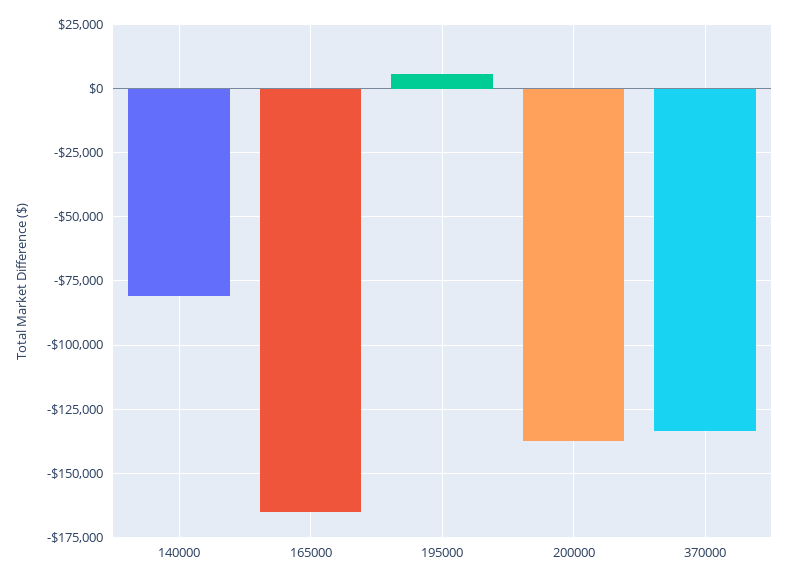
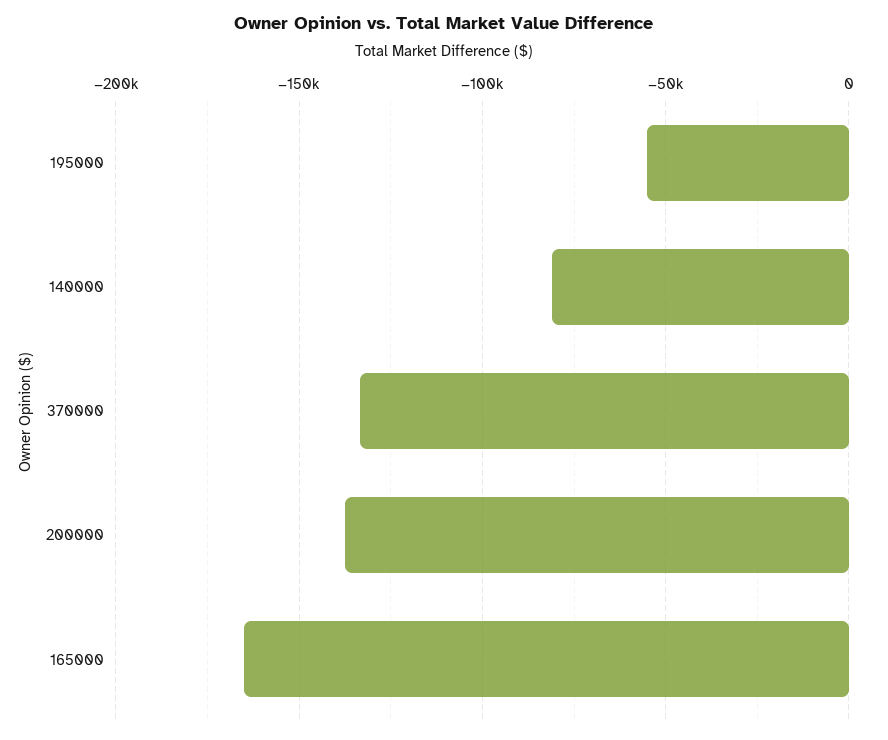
  {
    "140000": -80000,
    "165000": -165000,
-   "195000": 5000,
+   "195000": -55000,
    "200000": -137500,
    "370000": -132500
  }

